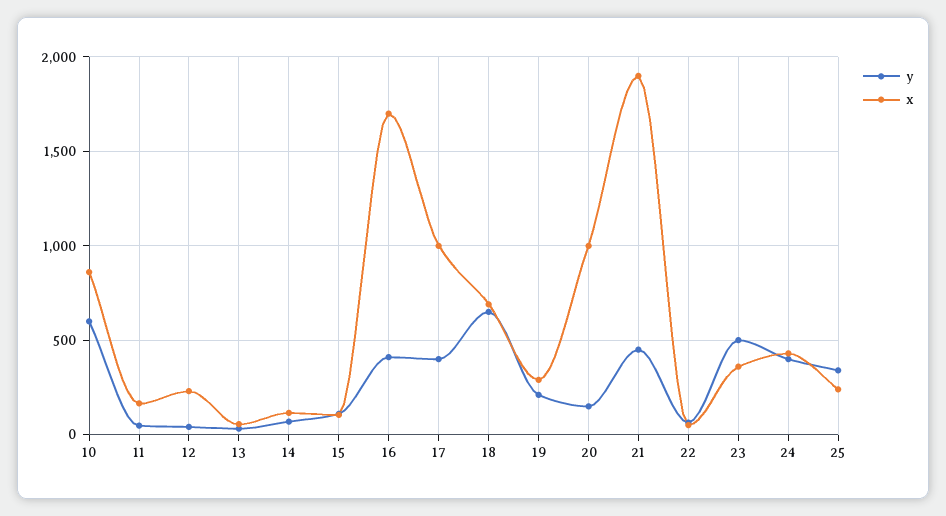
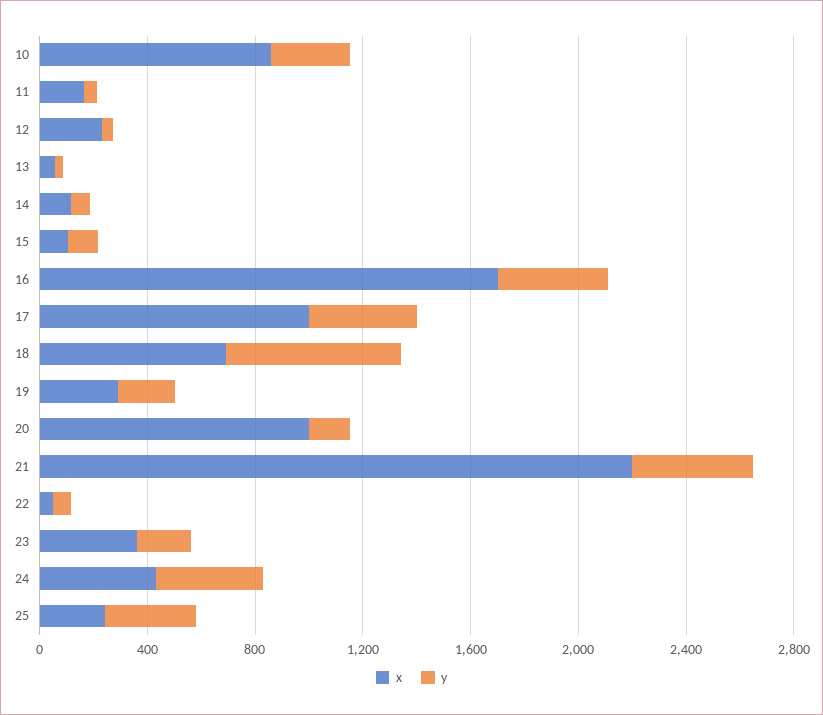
  {
    "y": {
-     "10": 600,
+     "10": 300,
      "11": 50,
      "12": 50,
      "13": 50,
      "14": 50,
      "15": 100,
      "16": 400,
      "17": 400,
      "18": 650,
      "19": 200,
      "20": 150,
      "21": 450,
      "22": 50,
-     "23": 500,
+     "23": 200,
      "24": 400,
      "25": 350
    },
    "x": {
      "10": 850,
      "11": 150,
      "12": 250,
      "13": 50,
      "14": 100,
      "15": 100,
      "16": 1700,
      "17": 1000,
      "18": 700,
      "19": 300,
      "20": 1000,
-     "21": 1900,
+     "21": 2200,
      "22": 50,
      "23": 350,
      "24": 450,
      "25": 250
    }
  }

